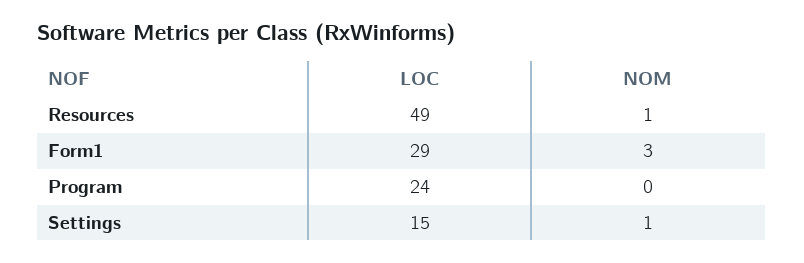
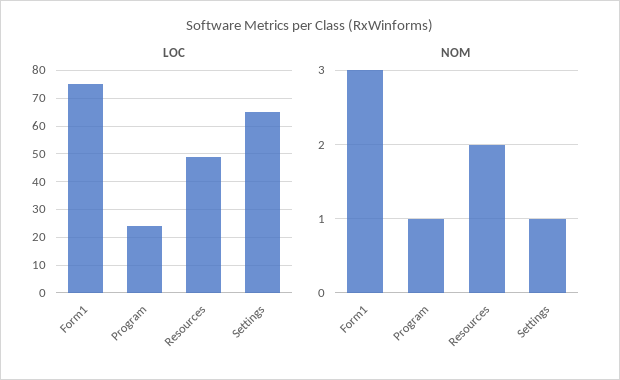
  {
    "LOC": {
      "Resources": 49,
-     "Form1": 29,
+     "Form1": 75,
      "Program": 24,
-     "Settings": 15
+     "Settings": 65
    },
    "NOM": {
-     "Resources": 1,
+     "Resources": 2,
      "Form1": 3,
-     "Program": 0,
+     "Program": 1,
      "Settings": 1
    }
  }

